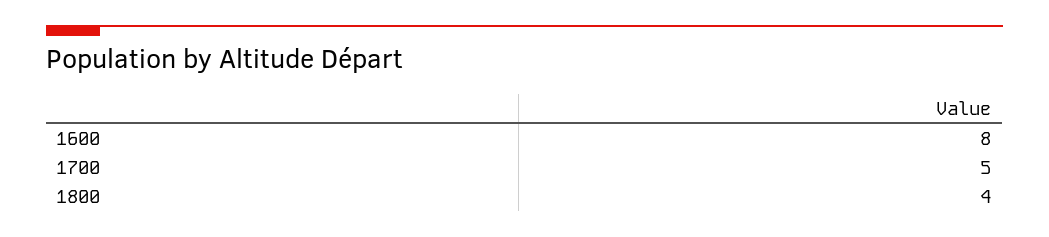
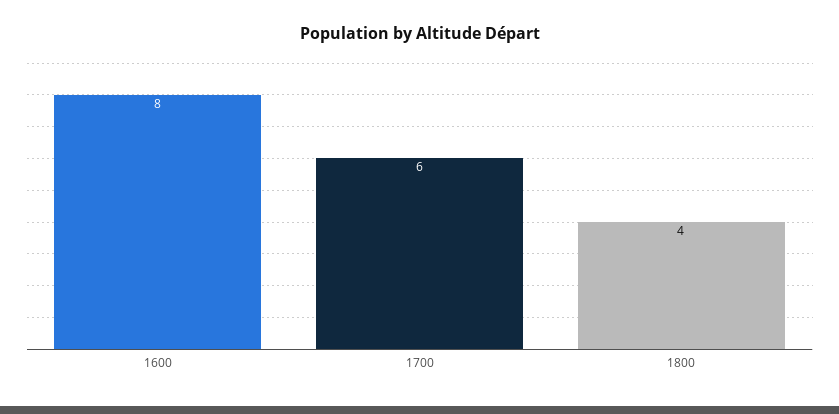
  {
    "1600": 8,
-   "1700": 5,
+   "1700": 6,
    "1800": 4
  }

